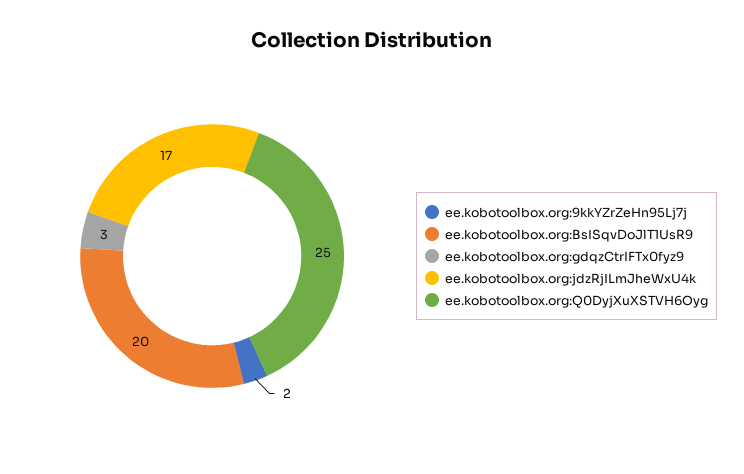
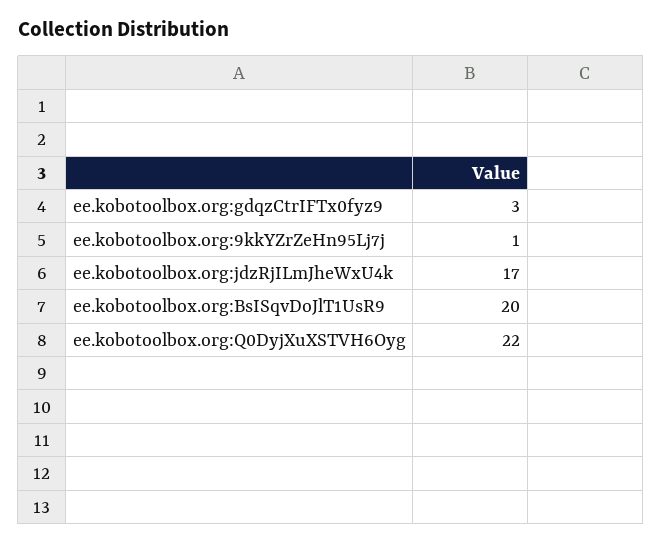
  {
-   "ee.kobotoolbox.org:9kkYZrZeHn95Lj7j": 2,
+   "ee.kobotoolbox.org:9kkYZrZeHn95Lj7j": 1,
    "ee.kobotoolbox.org:BsISqvDoJlT1UsR9": 20,
    "ee.kobotoolbox.org:gdqzCtrIFTx0fyz9": 3,
    "ee.kobotoolbox.org:jdzRjILmJheWxU4k": 17,
-   "ee.kobotoolbox.org:Q0DyjXuXSTVH6Oyg": 25
+   "ee.kobotoolbox.org:Q0DyjXuXSTVH6Oyg": 22
  }

